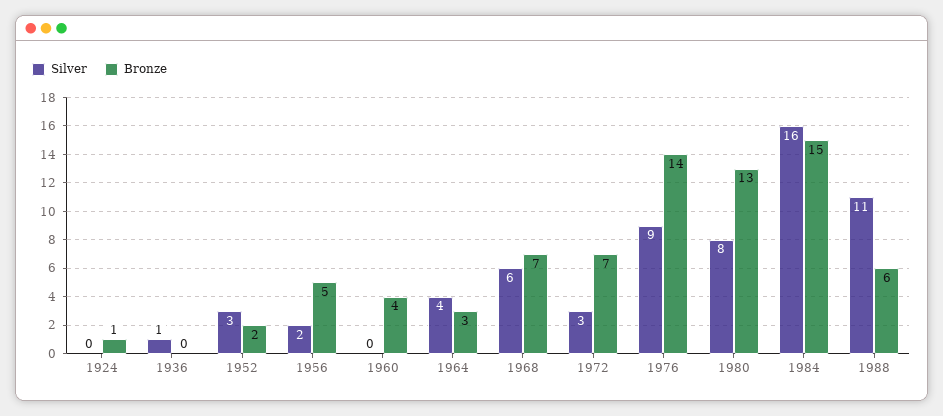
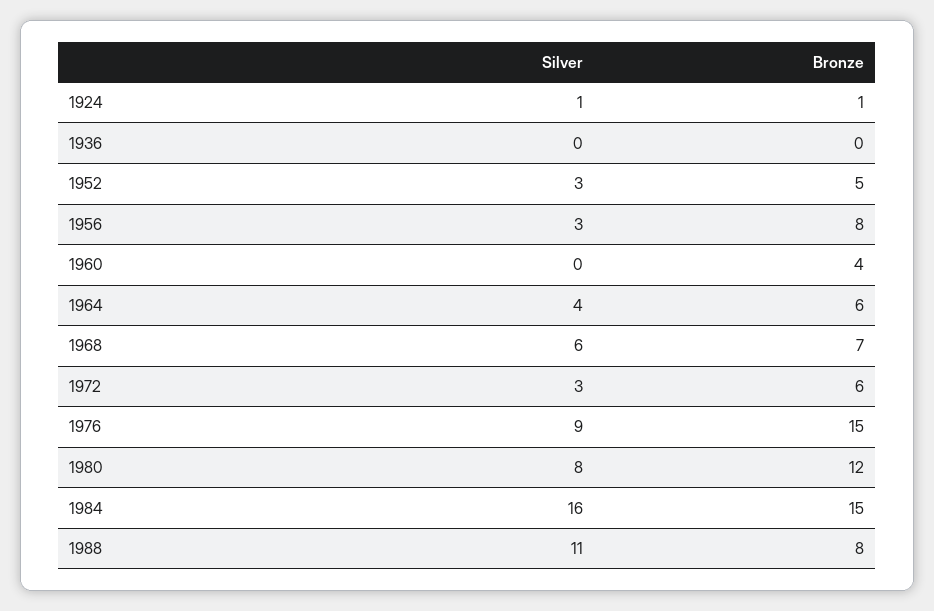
  {
    "Silver": {
-     "1924": 0,
+     "1924": 1,
-     "1936": 1,
+     "1936": 0,
      "1952": 3,
-     "1956": 2,
+     "1956": 3,
      "1960": 0,
      "1964": 4,
      "1968": 6,
      "1972": 3,
      "1976": 9,
      "1980": 8,
      "1984": 16,
      "1988": 11
    },
    "Bronze": {
      "1924": 1,
      "1936": 0,
-     "1952": 2,
+     "1952": 5,
-     "1956": 5,
+     "1956": 8,
      "1960": 4,
-     "1964": 3,
+     "1964": 6,
      "1968": 7,
-     "1972": 7,
+     "1972": 6,
-     "1976": 14,
+     "1976": 15,
-     "1980": 13,
+     "1980": 12,
      "1984": 15,
-     "1988": 6
+     "1988": 8
    }
  }

